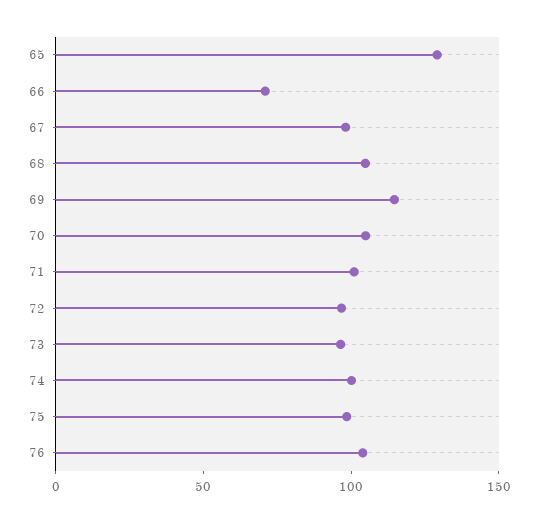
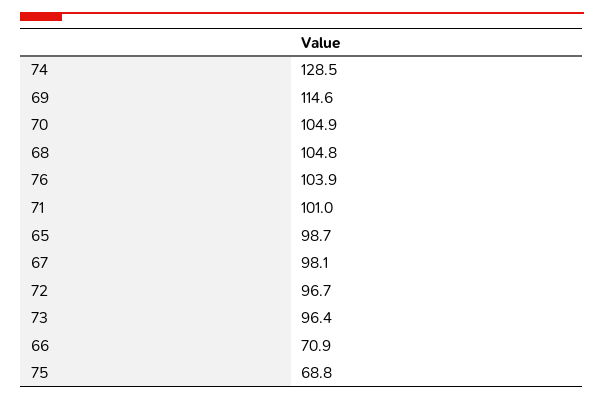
  {
-   "65": 130,
+   "65": 98.7,
    "66": 70.9,
    "67": 98.1,
    "68": 104.8,
    "69": 114.6,
    "70": 104.9,
    "71": 101,
    "72": 96.7,
    "73": 96.4,
-   "74": 100,
+   "74": 128.5,
-   "75": 100,
+   "75": 68.8,
    "76": 103.9
  }

